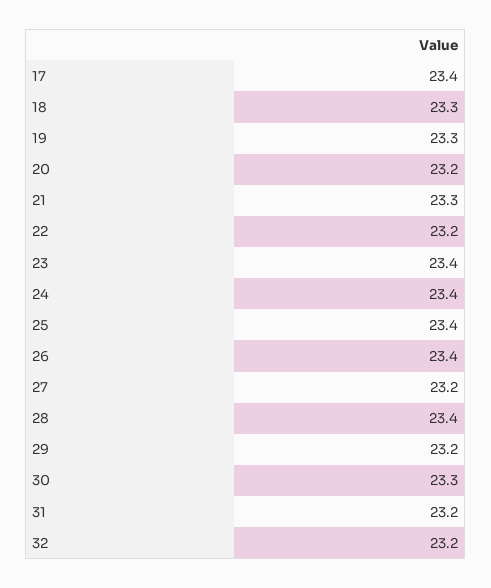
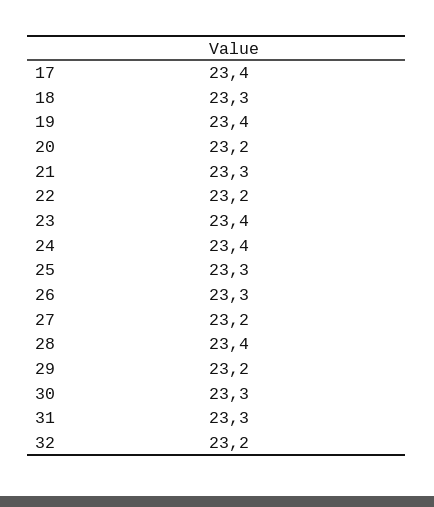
  {
    "17": 23.4,
    "18": 23.3,
-   "19": 23.3,
+   "19": 23.4,
    "20": 23.2,
    "21": 23.3,
    "22": 23.2,
    "23": 23.4,
    "24": 23.4,
-   "25": 23.4,
+   "25": 23.3,
-   "26": 23.4,
+   "26": 23.3,
    "27": 23.2,
    "28": 23.4,
    "29": 23.2,
    "30": 23.3,
-   "31": 23.2,
+   "31": 23.3,
    "32": 23.2
  }

